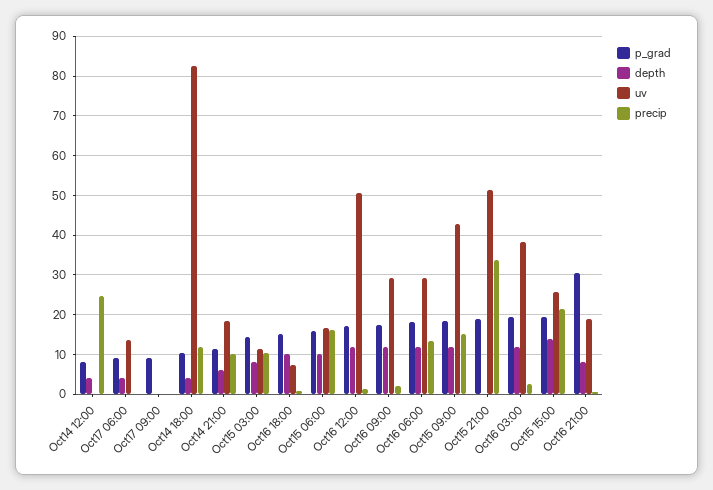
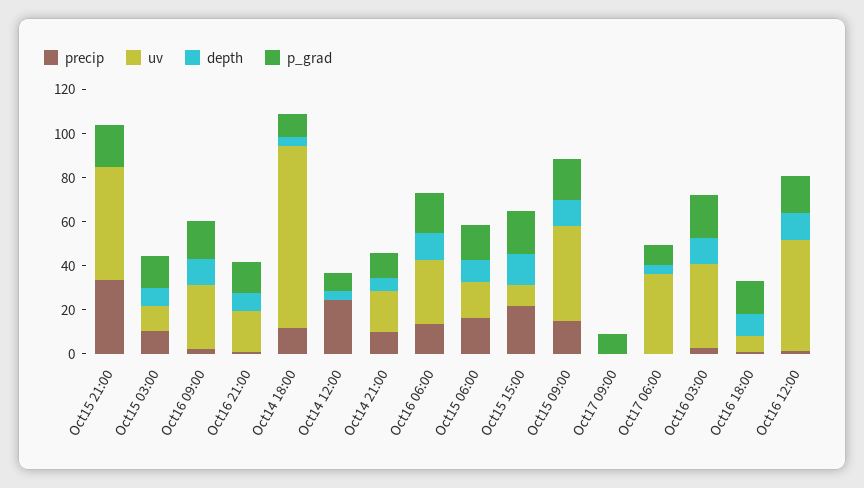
  {
    "p_grad": {
      "Oct14 12:00": 8,
      "Oct17 06:00": 10,
      "Oct17 09:00": 10,
      "Oct14 18:00": 10,
      "Oct14 21:00": 12,
      "Oct15 03:00": 14,
      "Oct16 18:00": 16,
      "Oct15 06:00": 16,
      "Oct16 12:00": 18,
      "Oct16 09:00": 18,
      "Oct16 06:00": 18,
      "Oct15 09:00": 18,
      "Oct15 21:00": 18,
      "Oct16 03:00": 20,
      "Oct15 15:00": 20,
-     "Oct16 21:00": 30
+     "Oct16 21:00": 15
    },
    "depth": {
      "Oct14 12:00": 4,
      "Oct17 06:00": 4,
      "Oct17 09:00": 0,
      "Oct14 18:00": 4,
      "Oct14 21:00": 6,
      "Oct15 03:00": 8,
      "Oct16 18:00": 10,
      "Oct15 06:00": 10,
      "Oct16 12:00": 12,
      "Oct16 09:00": 12,
      "Oct16 06:00": 12,
      "Oct15 09:00": 12,
      "Oct15 21:00": 0,
      "Oct16 03:00": 12,
      "Oct15 15:00": 14,
      "Oct16 21:00": 8
    },
    "uv": {
      "Oct14 12:00": 0,
-     "Oct17 06:00": 14,
+     "Oct17 06:00": 35,
      "Oct17 09:00": 0,
      "Oct14 18:00": 82,
      "Oct14 21:00": 18,
      "Oct15 03:00": 12,
      "Oct16 18:00": 8,
      "Oct15 06:00": 16,
      "Oct16 12:00": 50,
      "Oct16 09:00": 30,
      "Oct16 06:00": 30,
      "Oct15 09:00": 42,
      "Oct15 21:00": 52,
      "Oct16 03:00": 38,
-     "Oct15 15:00": 26,
+     "Oct15 15:00": 10,
      "Oct16 21:00": 20
    },
    "precip": {
      "Oct14 12:00": 24,
      "Oct17 06:00": 0,
      "Oct17 09:00": 0,
      "Oct14 18:00": 12,
      "Oct14 21:00": 10,
      "Oct15 03:00": 10,
      "Oct16 18:00": 0,
      "Oct15 06:00": 16,
      "Oct16 12:00": 2,
      "Oct16 09:00": 2,
      "Oct16 06:00": 14,
      "Oct15 09:00": 16,
      "Oct15 21:00": 34,
      "Oct16 03:00": 2,
      "Oct15 15:00": 22,
      "Oct16 21:00": 0
    }
  }

